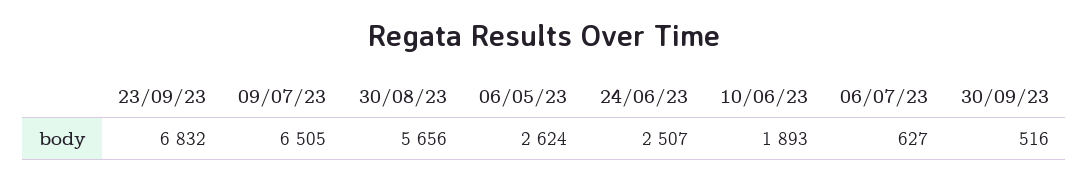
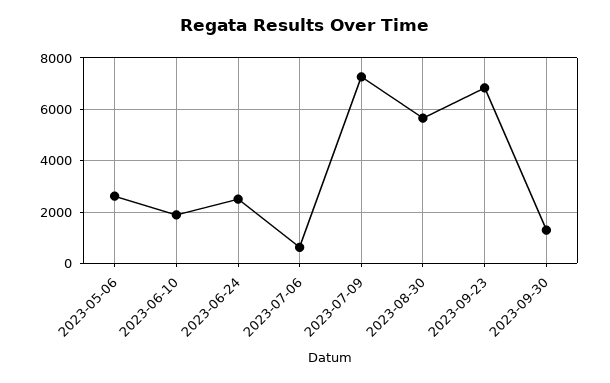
  {
    "23/09/23": 6832,
-   "09/07/23": 6505,
+   "09/07/23": 7250,
    "30/08/23": 5656,
    "06/05/23": 2624,
    "24/06/23": 2507,
    "10/06/23": 1893,
    "06/07/23": 627,
-   "30/09/23": 516
+   "30/09/23": 1250
  }

